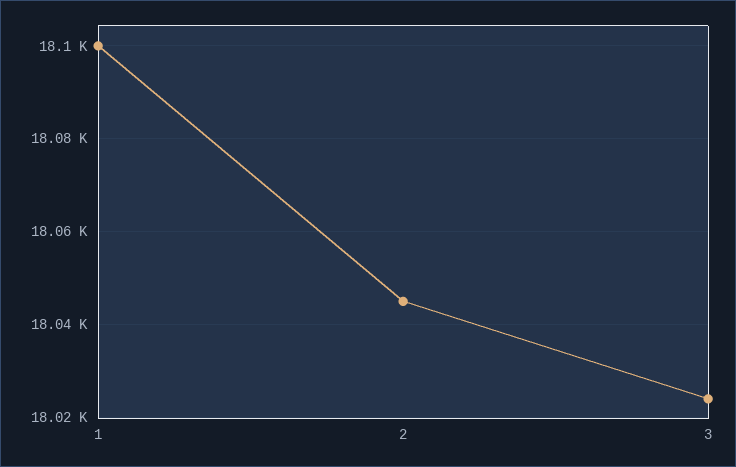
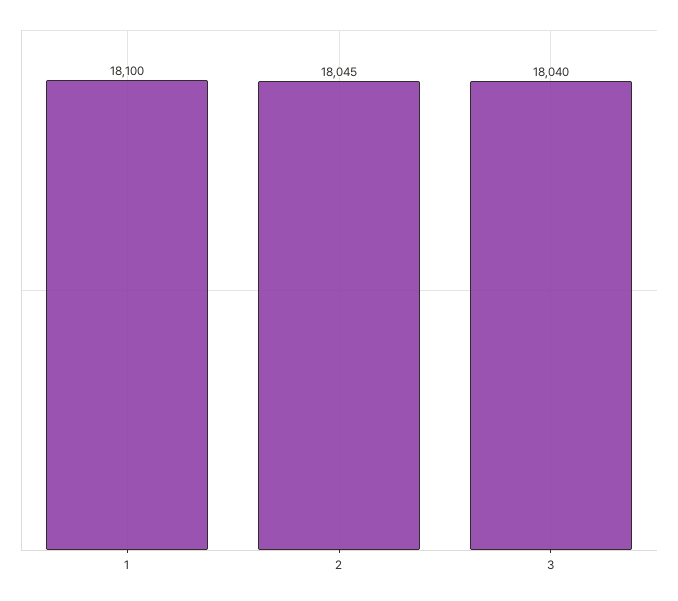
  {
    "1": 18100,
    "2": 18045,
-   "3": 18025
+   "3": 18040
  }

